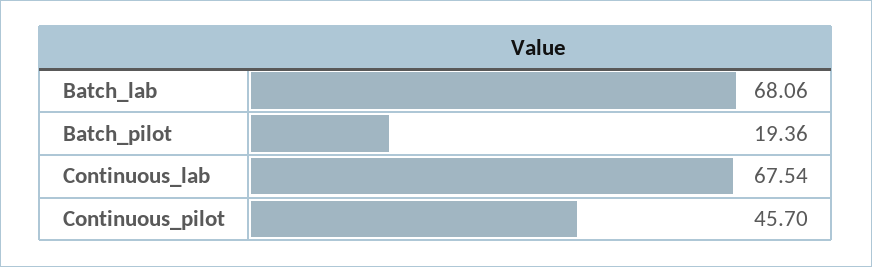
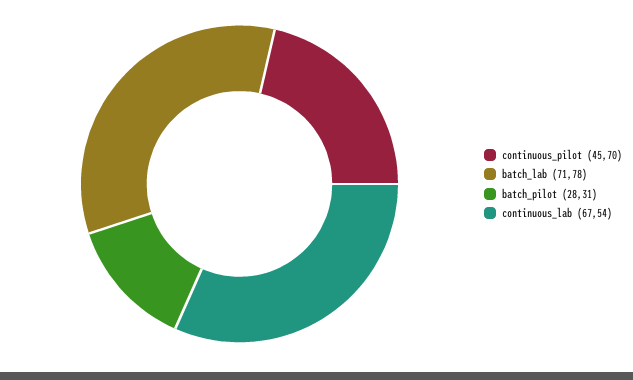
  {
-   "Batch_lab": 68.06,
+   "Batch_lab": 71.78,
-   "Batch_pilot": 19.36,
+   "Batch_pilot": 28.31,
    "Continuous_lab": 67.54,
    "Continuous_pilot": 45.7
  }

